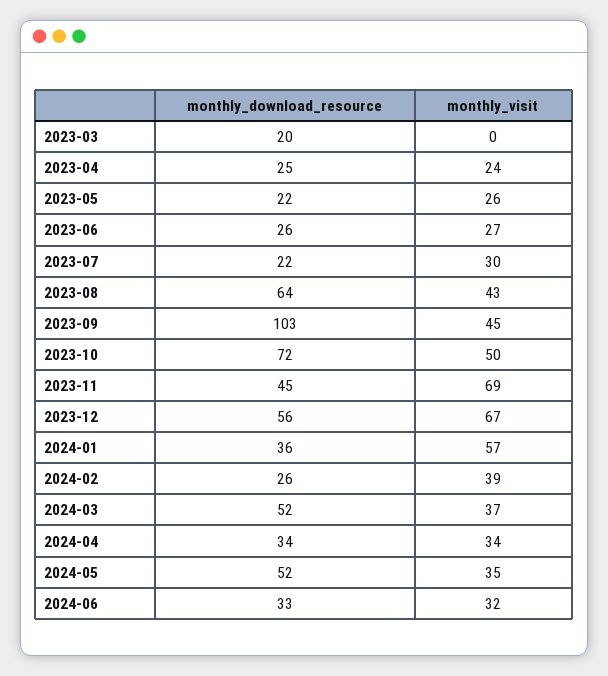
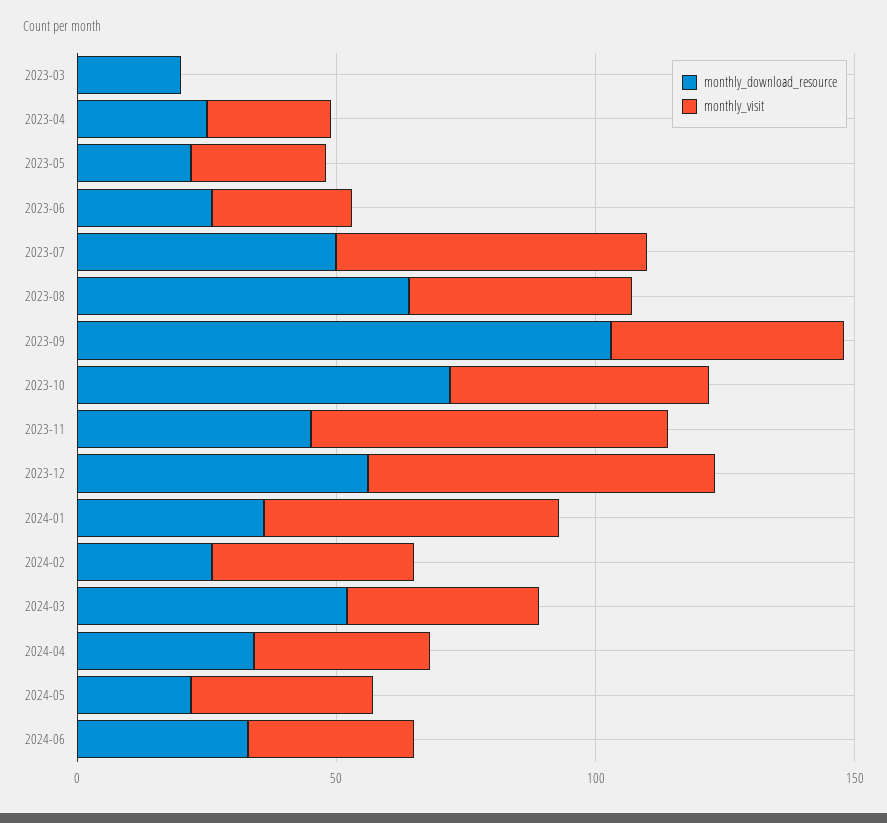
  {
    "monthly_download_resource": {
      "2023-03": 20,
      "2023-04": 25,
      "2023-05": 22,
      "2023-06": 26,
-     "2023-07": 22,
+     "2023-07": 50,
      "2023-08": 64,
      "2023-09": 103,
      "2023-10": 72,
      "2023-11": 45,
      "2023-12": 56,
      "2024-01": 36,
      "2024-02": 26,
      "2024-03": 52,
      "2024-04": 34,
-     "2024-05": 52,
+     "2024-05": 20,
      "2024-06": 33
    },
    "monthly_visit": {
      "2023-03": 0,
      "2023-04": 24,
      "2023-05": 26,
      "2023-06": 27,
-     "2023-07": 30,
+     "2023-07": 60,
      "2023-08": 43,
      "2023-09": 45,
      "2023-10": 50,
      "2023-11": 69,
      "2023-12": 67,
      "2024-01": 57,
      "2024-02": 39,
      "2024-03": 37,
      "2024-04": 34,
      "2024-05": 35,
      "2024-06": 32
    }
  }

